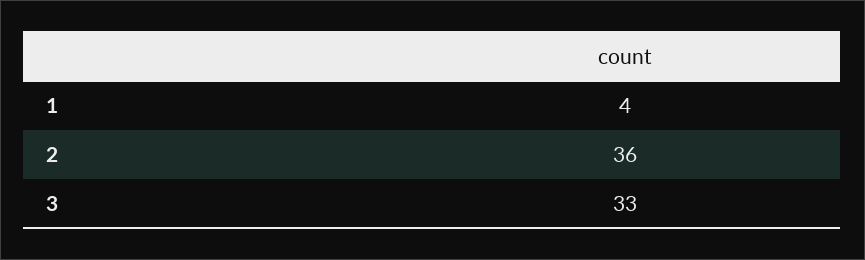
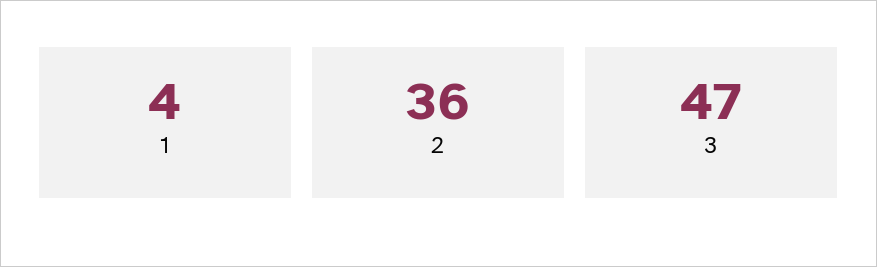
  {
    "1": 4,
    "2": 36,
-   "3": 33
+   "3": 47
  }

